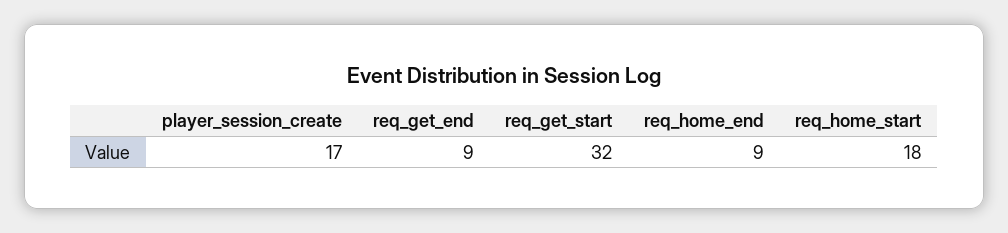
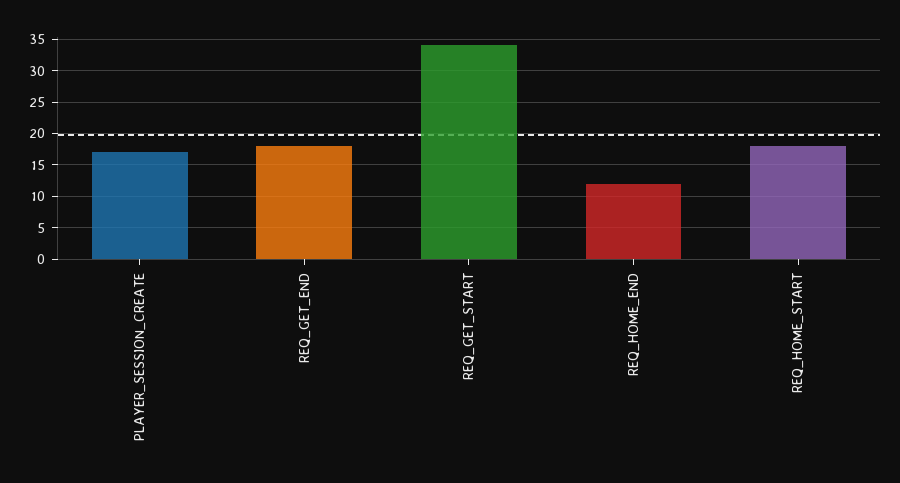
  {
    "player_session_create": 17,
-   "req_get_end": 9,
+   "req_get_end": 18,
-   "req_get_start": 32,
+   "req_get_start": 34,
-   "req_home_end": 9,
+   "req_home_end": 12,
    "req_home_start": 18
  }

